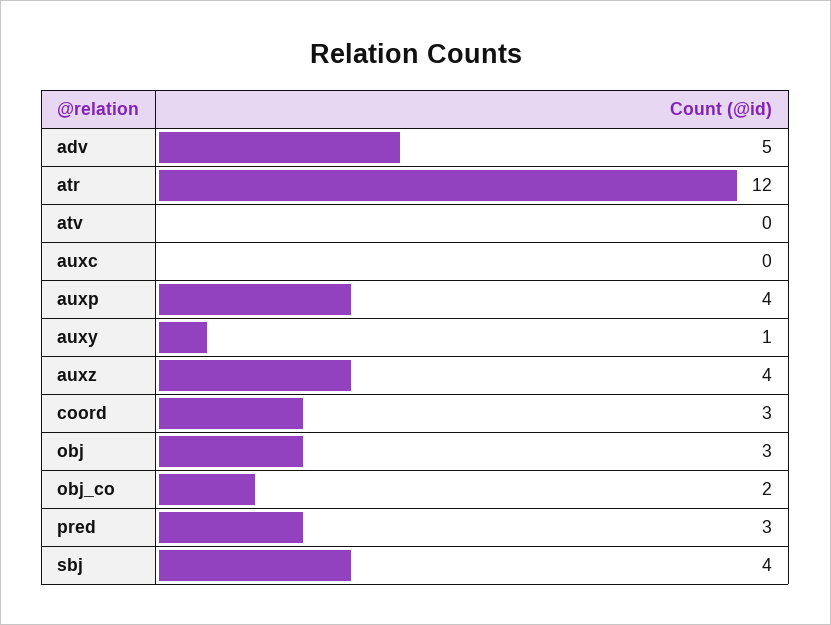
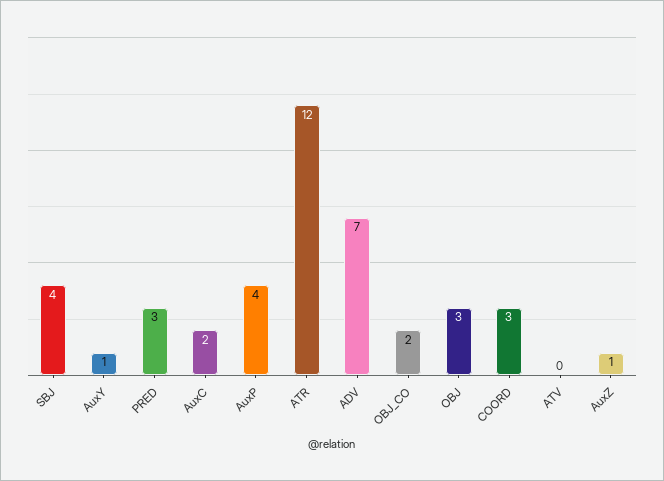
  {
-   "adv": 5,
+   "adv": 7,
    "atr": 12,
    "atv": 0,
-   "auxc": 0,
+   "auxc": 2,
    "auxp": 4,
    "auxy": 1,
-   "auxz": 4,
+   "auxz": 1,
    "coord": 3,
    "obj": 3,
    "obj_co": 2,
    "pred": 3,
    "sbj": 4
  }

